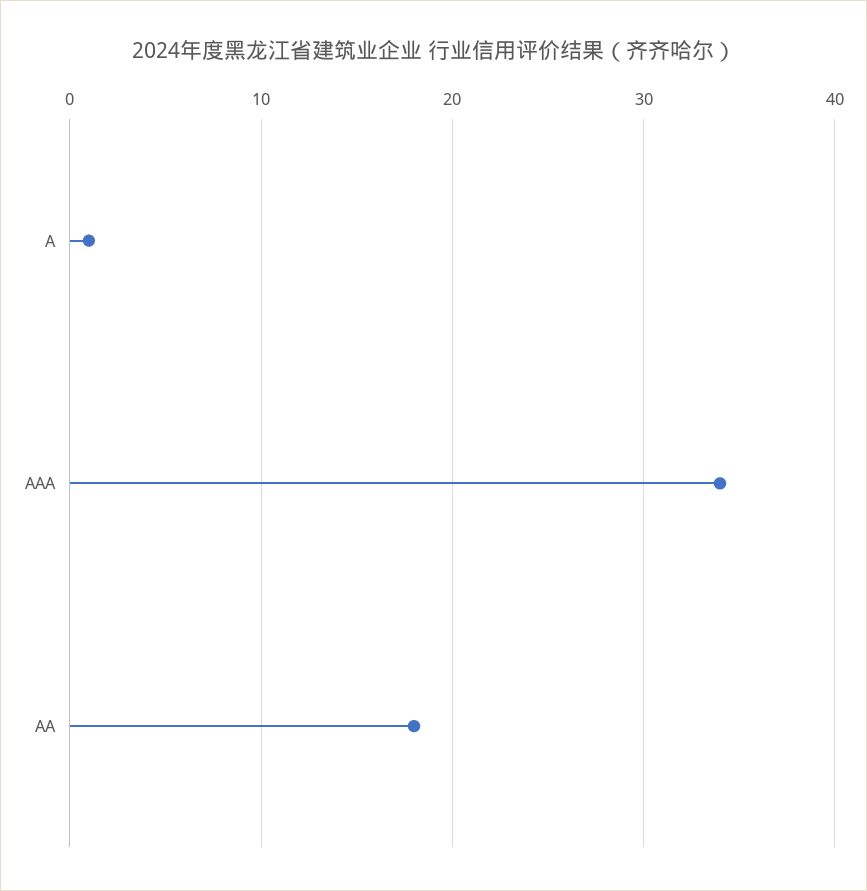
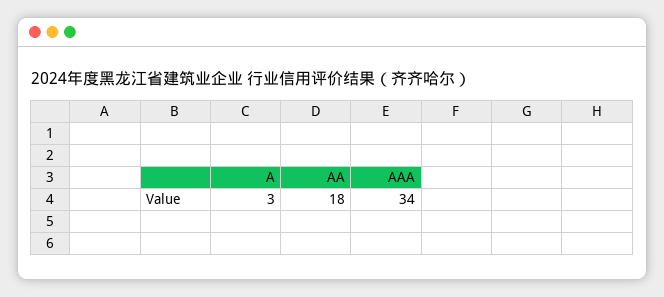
  {
-   "A": 1,
+   "A": 3,
    "AAA": 34,
    "AA": 18
  }

